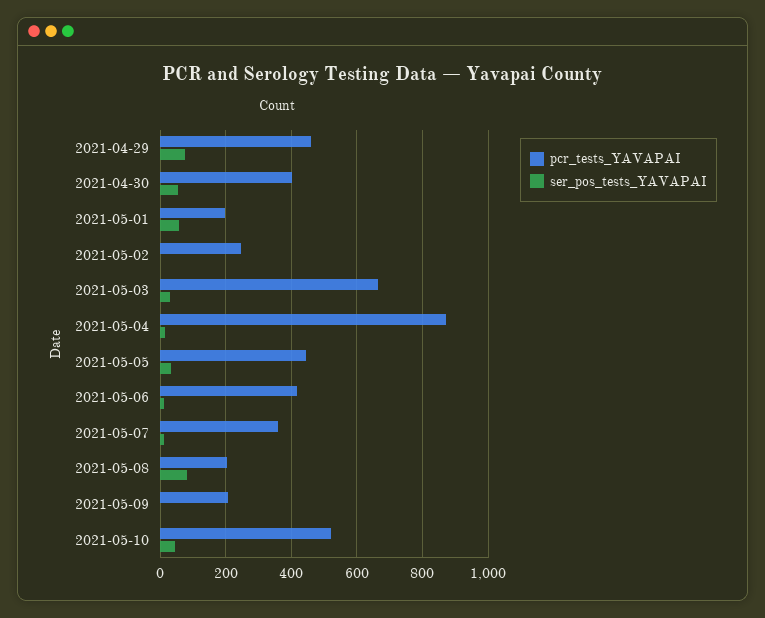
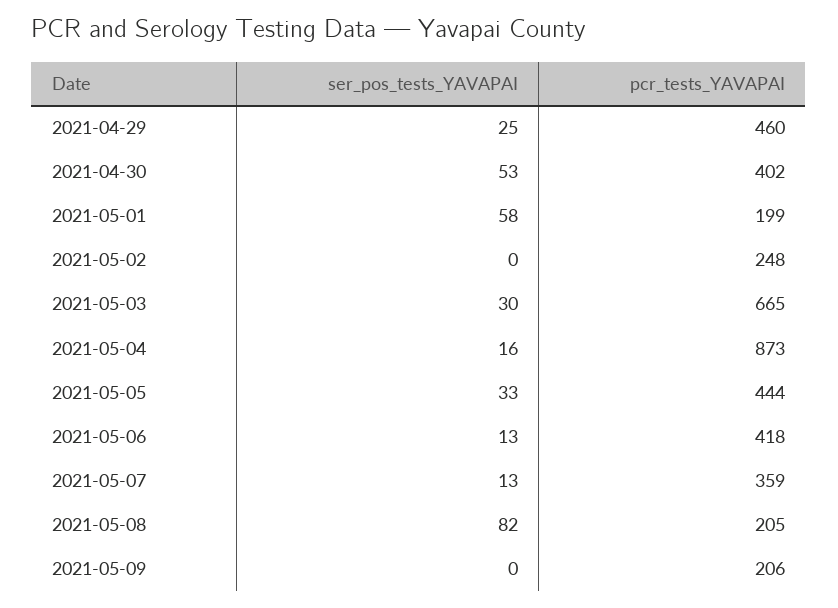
  {
    "pcr_tests_YAVAPAI": {
      "2021-04-29": 460,
      "2021-04-30": 402,
      "2021-05-01": 199,
      "2021-05-02": 248,
      "2021-05-03": 665,
      "2021-05-04": 873,
      "2021-05-05": 444,
      "2021-05-06": 418,
      "2021-05-07": 359,
      "2021-05-08": 205,
-     "2021-05-09": 206,
+     "2021-05-09": 206
-     "2021-05-10": 520
    },
    "ser_pos_tests_YAVAPAI": {
-     "2021-04-29": 80,
+     "2021-04-29": 25,
      "2021-04-30": 53,
      "2021-05-01": 58,
      "2021-05-02": 0,
      "2021-05-03": 30,
      "2021-05-04": 16,
      "2021-05-05": 33,
      "2021-05-06": 13,
      "2021-05-07": 13,
      "2021-05-08": 82,
-     "2021-05-09": 0,
+     "2021-05-09": 0
-     "2021-05-10": 40
    }
  }

